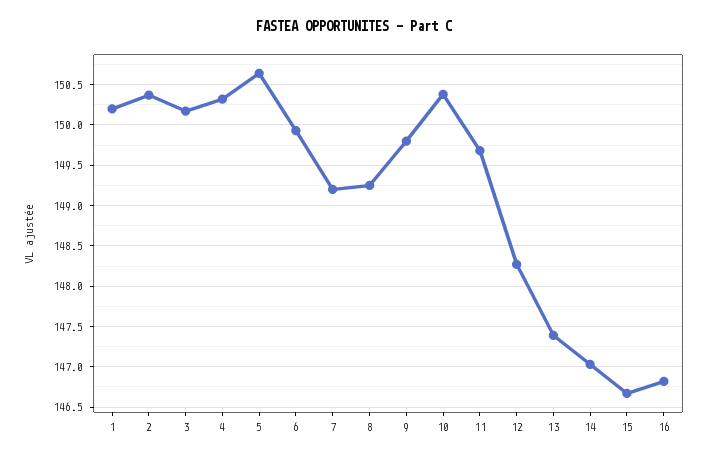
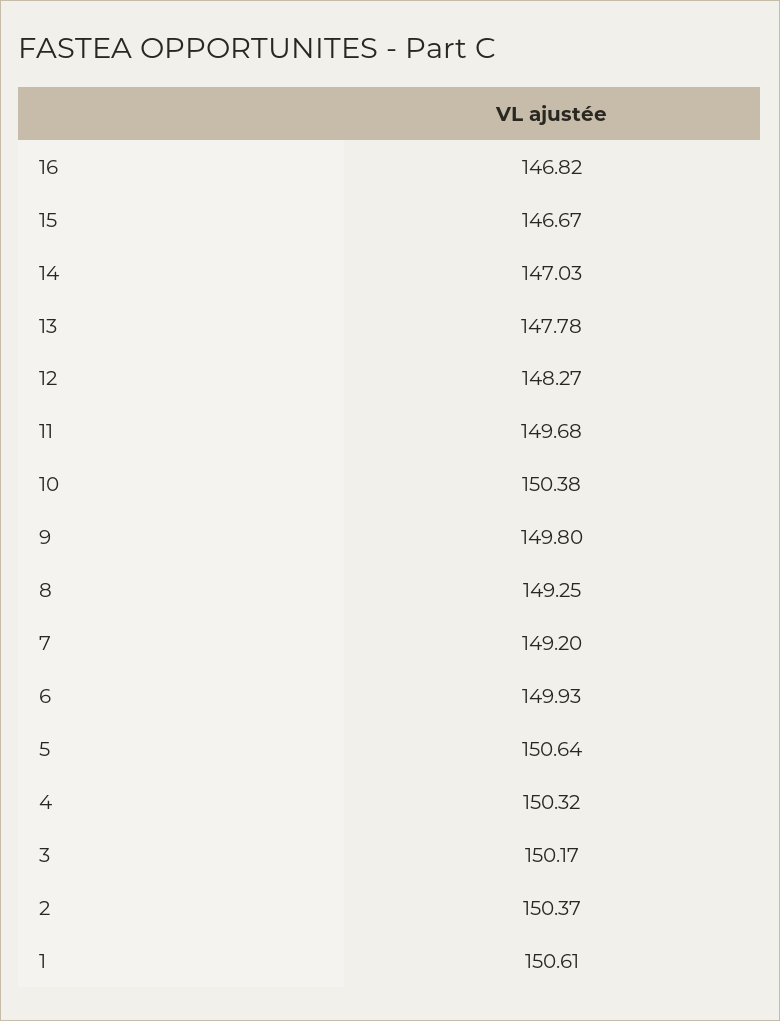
  {
-   "1": 150.2,
+   "1": 150.61,
    "2": 150.37,
    "3": 150.17,
    "4": 150.32,
    "5": 150.64,
    "6": 149.93,
    "7": 149.2,
    "8": 149.25,
    "9": 149.8,
    "10": 150.38,
    "11": 149.68,
    "12": 148.27,
-   "13": 147.4,
+   "13": 147.78,
    "14": 147.03,
    "15": 146.67,
    "16": 146.82
  }

